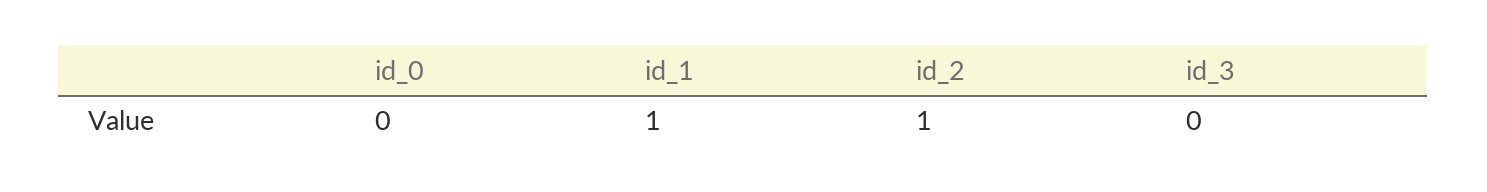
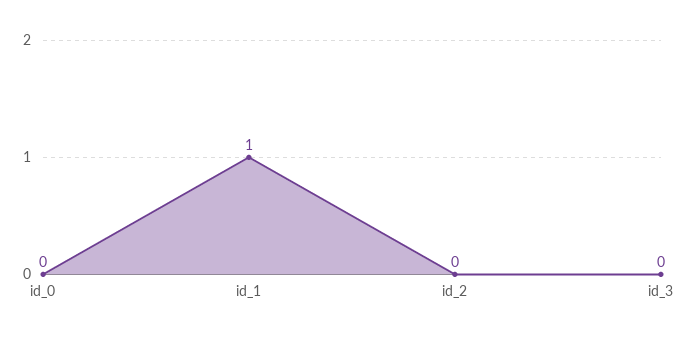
  {
    "id_0": 0,
    "id_1": 1,
-   "id_2": 1,
+   "id_2": 0,
    "id_3": 0
  }

